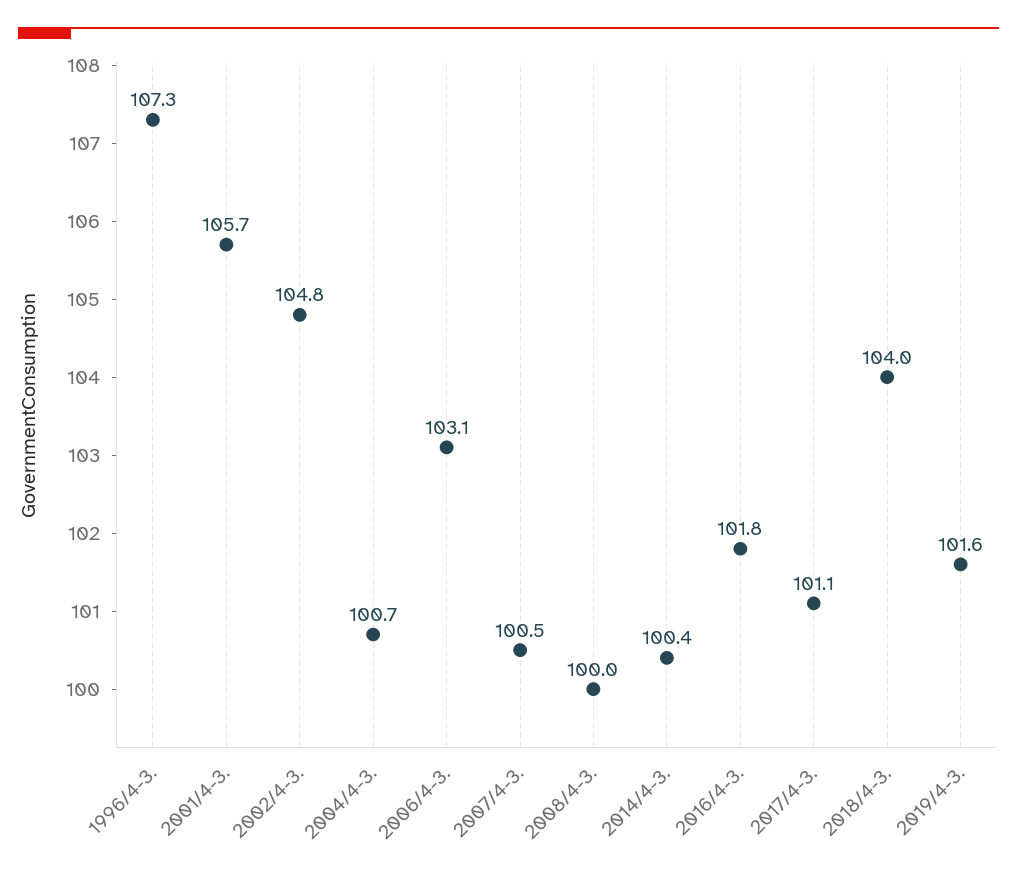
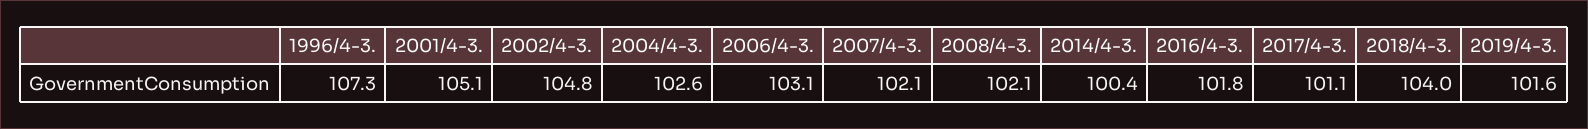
  {
    "1996/4-3.": 107.3,
-   "2001/4-3.": 105.7,
+   "2001/4-3.": 105.1,
    "2002/4-3.": 104.8,
-   "2004/4-3.": 100.7,
+   "2004/4-3.": 102.6,
    "2006/4-3.": 103.1,
-   "2007/4-3.": 100.5,
+   "2007/4-3.": 102.1,
-   "2008/4-3.": 100,
+   "2008/4-3.": 102.1,
    "2014/4-3.": 100.4,
    "2016/4-3.": 101.8,
    "2017/4-3.": 101.1,
    "2018/4-3.": 104,
    "2019/4-3.": 101.6
  }

